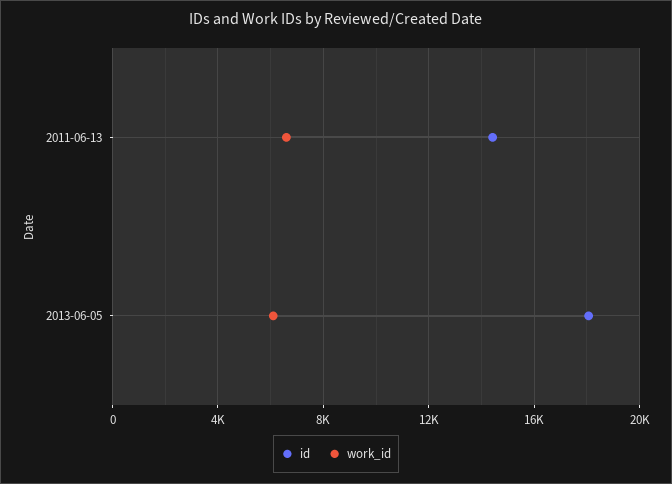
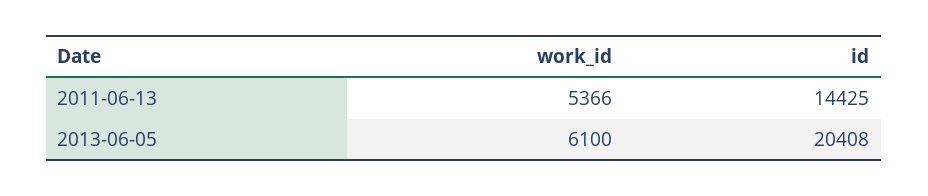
  {
    "id": {
      "2011-06-13": 14425,
-     "2013-06-05": 18000
+     "2013-06-05": 20408
    },
    "work_id": {
-     "2011-06-13": 6500,
+     "2011-06-13": 5366,
      "2013-06-05": 6100
    }
  }

